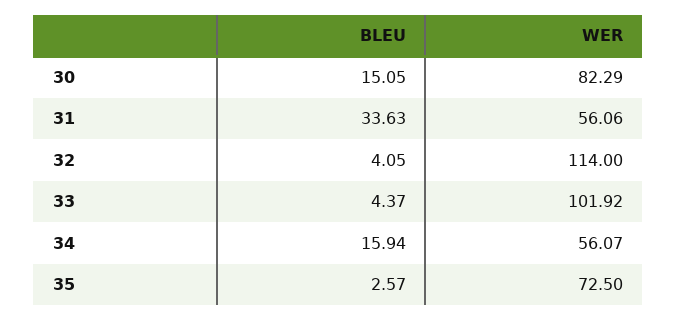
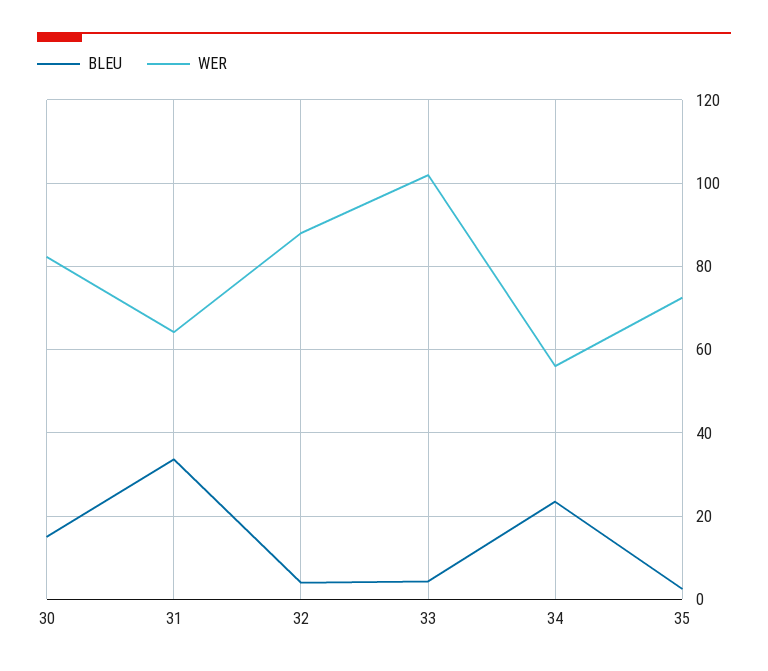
  {
    "BLEU": {
      "30": 15.05,
      "31": 33.63,
      "32": 4.05,
      "33": 4.37,
-     "34": 15.94,
+     "34": 24,
      "35": 2.57
    },
    "WER": {
      "30": 82.29,
-     "31": 56.06,
+     "31": 64,
-     "32": 114,
+     "32": 88,
      "33": 101.92,
      "34": 56.07,
      "35": 72.5
    }
  }

